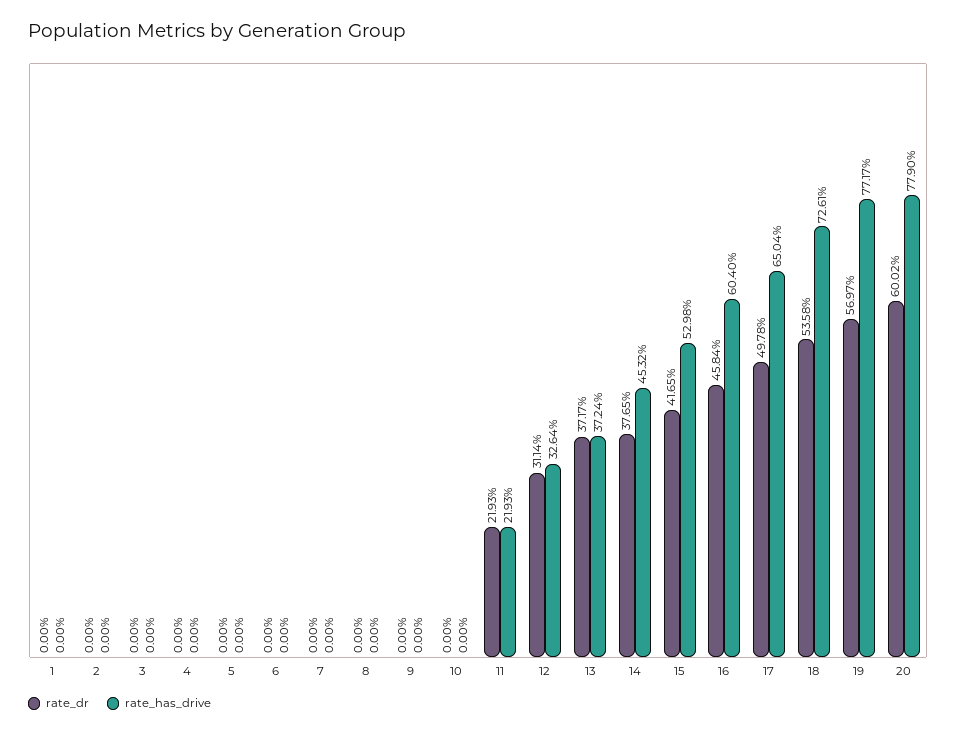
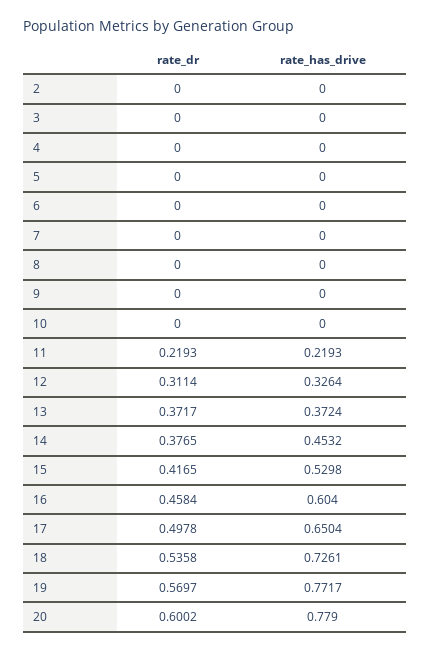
  {
    "rate_dr": {
-     "1": 0,
      "2": 0,
      "3": 0,
      "4": 0,
      "5": 0,
      "6": 0,
      "7": 0,
      "8": 0,
      "9": 0,
      "10": 0,
      "11": 0.2193,
      "12": 0.3114,
      "13": 0.3717,
      "14": 0.3765,
      "15": 0.4165,
      "16": 0.4584,
      "17": 0.4978,
      "18": 0.5358,
      "19": 0.5697,
      "20": 0.6002
    },
    "rate_has_drive": {
-     "1": 0,
      "2": 0,
      "3": 0,
      "4": 0,
      "5": 0,
      "6": 0,
      "7": 0,
      "8": 0,
      "9": 0,
      "10": 0,
      "11": 0.2193,
      "12": 0.3264,
      "13": 0.3724,
      "14": 0.4532,
      "15": 0.5298,
      "16": 0.604,
      "17": 0.6504,
      "18": 0.7261,
      "19": 0.7717,
      "20": 0.779
    }
  }

